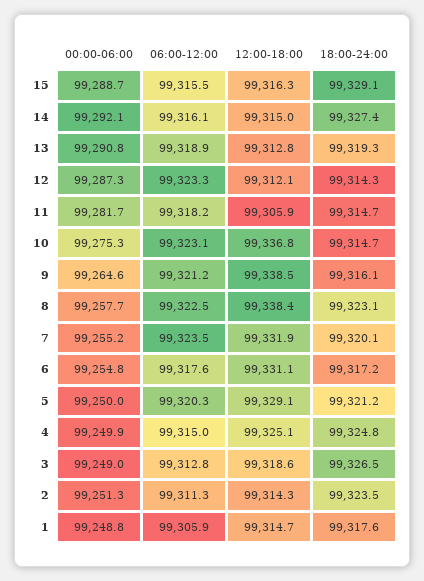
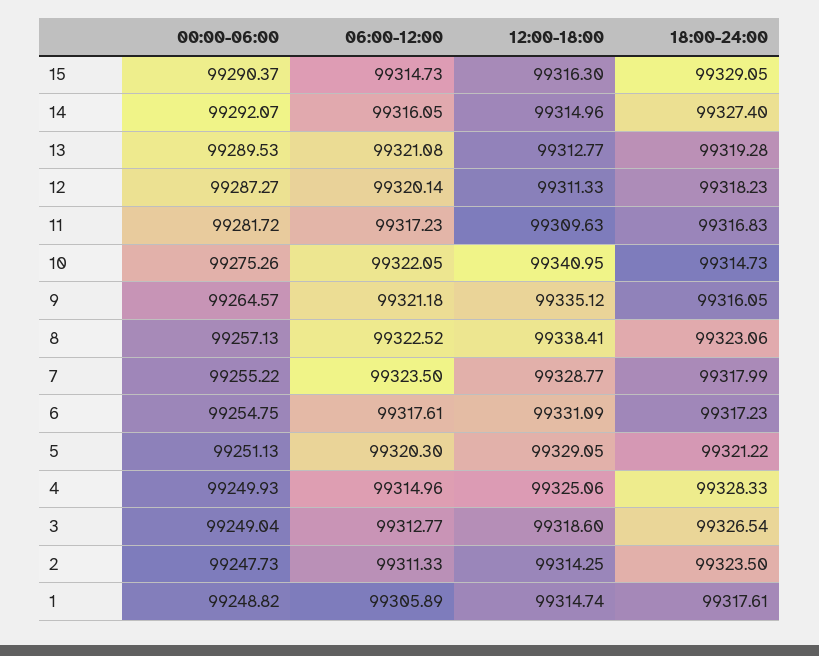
  {
    "00:00-06:00": {
-     "15": 99288.7,
+     "15": 99290.37,
      "14": 99292.07,
-     "13": 99290.8,
+     "13": 99289.53,
      "12": 99287.27,
      "11": 99281.72,
      "10": 99275.26,
      "9": 99264.57,
-     "8": 99257.7,
+     "8": 99257.13,
      "7": 99255.22,
      "6": 99254.75,
-     "5": 99250,
+     "5": 99251.13,
      "4": 99249.93,
      "3": 99249.04,
-     "2": 99251.3,
+     "2": 99247.73,
      "1": 99248.82
    },
    "06:00-12:00": {
-     "15": 99315.5,
+     "15": 99314.73,
      "14": 99316.05,
-     "13": 99318.9,
+     "13": 99321.08,
-     "12": 99323.3,
+     "12": 99320.14,
-     "11": 99318.2,
+     "11": 99317.23,
-     "10": 99323.1,
+     "10": 99322.05,
      "9": 99321.18,
      "8": 99322.52,
      "7": 99323.5,
      "6": 99317.61,
      "5": 99320.3,
      "4": 99314.96,
      "3": 99312.77,
      "2": 99311.33,
      "1": 99305.89
    },
    "12:00-18:00": {
      "15": 99316.3,
      "14": 99314.96,
      "13": 99312.77,
-     "12": 99312.1,
+     "12": 99311.33,
-     "11": 99305.9,
+     "11": 99309.63,
-     "10": 99336.8,
+     "10": 99340.95,
-     "9": 99338.5,
+     "9": 99335.12,
      "8": 99338.41,
-     "7": 99331.9,
+     "7": 99328.77,
      "6": 99331.09,
      "5": 99329.05,
      "4": 99325.06,
      "3": 99318.6,
      "2": 99314.25,
      "1": 99314.74
    },
    "18:00-24:00": {
      "15": 99329.05,
      "14": 99327.4,
      "13": 99319.28,
-     "12": 99314.3,
+     "12": 99318.23,
-     "11": 99314.7,
+     "11": 99316.83,
      "10": 99314.73,
      "9": 99316.05,
      "8": 99323.06,
-     "7": 99320.1,
+     "7": 99317.99,
      "6": 99317.23,
      "5": 99321.22,
-     "4": 99324.8,
+     "4": 99328.33,
      "3": 99326.54,
      "2": 99323.5,
      "1": 99317.61
    }
  }

